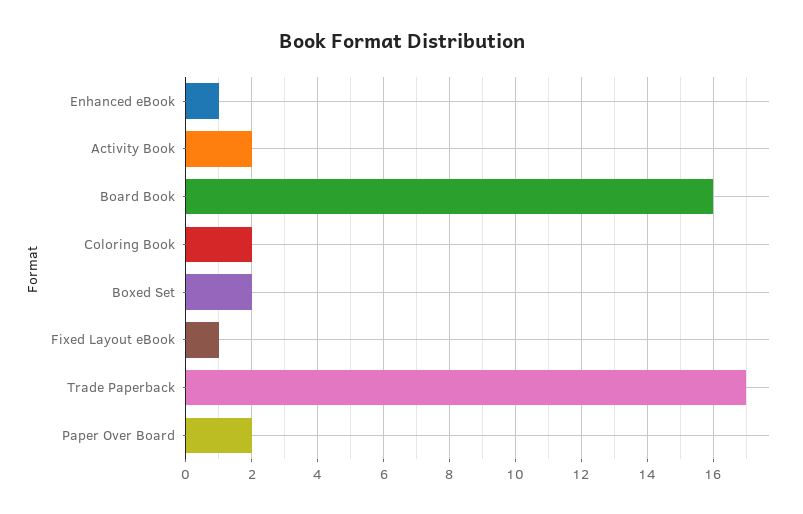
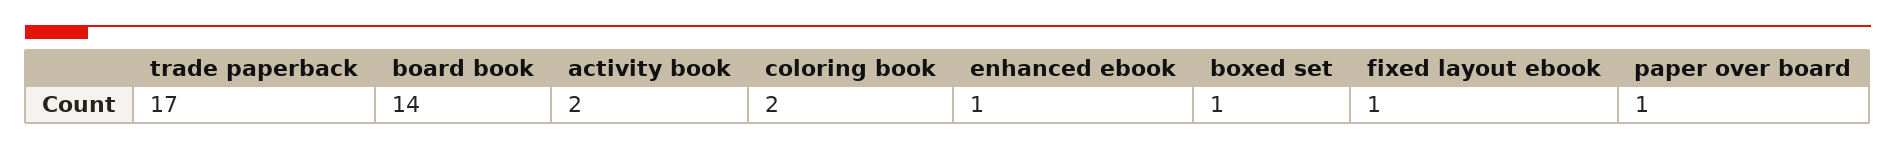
  {
    "Enhanced eBook": 1,
    "Activity Book": 2,
-   "Board Book": 16,
+   "Board Book": 14,
    "Coloring Book": 2,
-   "Boxed Set": 2,
+   "Boxed Set": 1,
    "Fixed Layout eBook": 1,
    "Trade Paperback": 17,
-   "Paper Over Board": 2
+   "Paper Over Board": 1
  }

